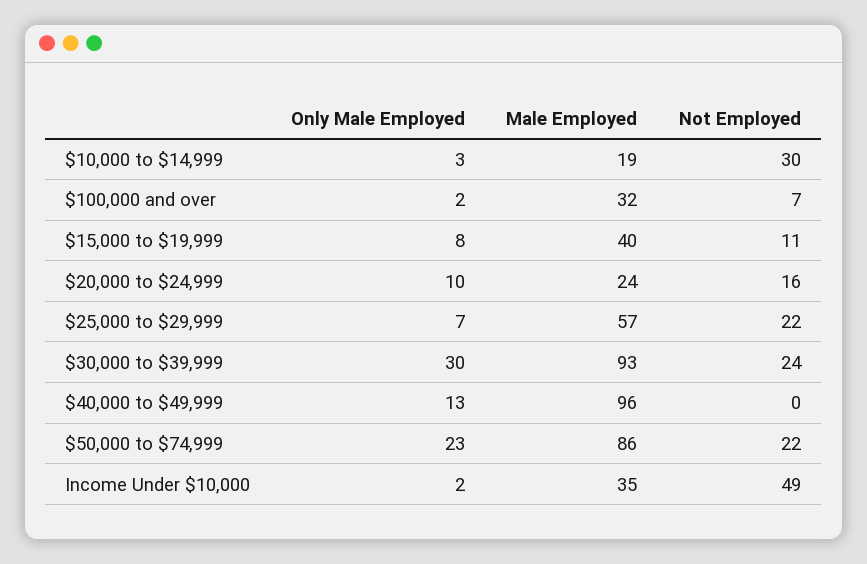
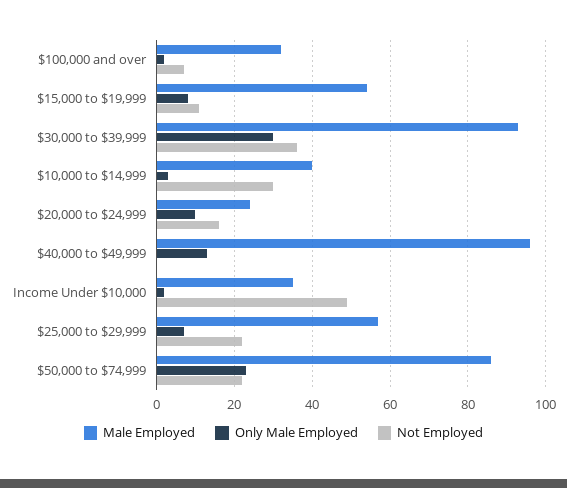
  {
    "Only Male Employed": {
      "$10,000 to $14,999": 3,
      "$100,000 and over": 2,
      "$15,000 to $19,999": 8,
      "$20,000 to $24,999": 10,
      "$25,000 to $29,999": 7,
      "$30,000 to $39,999": 30,
      "$40,000 to $49,999": 13,
      "$50,000 to $74,999": 23,
      "Income Under $10,000": 2
    },
    "Male Employed": {
-     "$10,000 to $14,999": 19,
+     "$10,000 to $14,999": 40,
      "$100,000 and over": 32,
-     "$15,000 to $19,999": 40,
+     "$15,000 to $19,999": 55,
      "$20,000 to $24,999": 24,
      "$25,000 to $29,999": 57,
      "$30,000 to $39,999": 93,
      "$40,000 to $49,999": 96,
      "$50,000 to $74,999": 86,
      "Income Under $10,000": 35
    },
    "Not Employed": {
      "$10,000 to $14,999": 30,
      "$100,000 and over": 7,
      "$15,000 to $19,999": 11,
      "$20,000 to $24,999": 16,
      "$25,000 to $29,999": 22,
-     "$30,000 to $39,999": 24,
+     "$30,000 to $39,999": 35,
      "$40,000 to $49,999": 0,
      "$50,000 to $74,999": 22,
      "Income Under $10,000": 49
    }
  }

